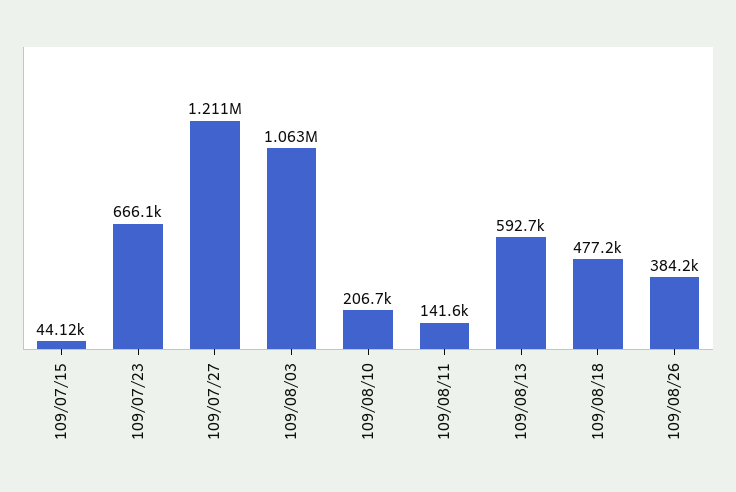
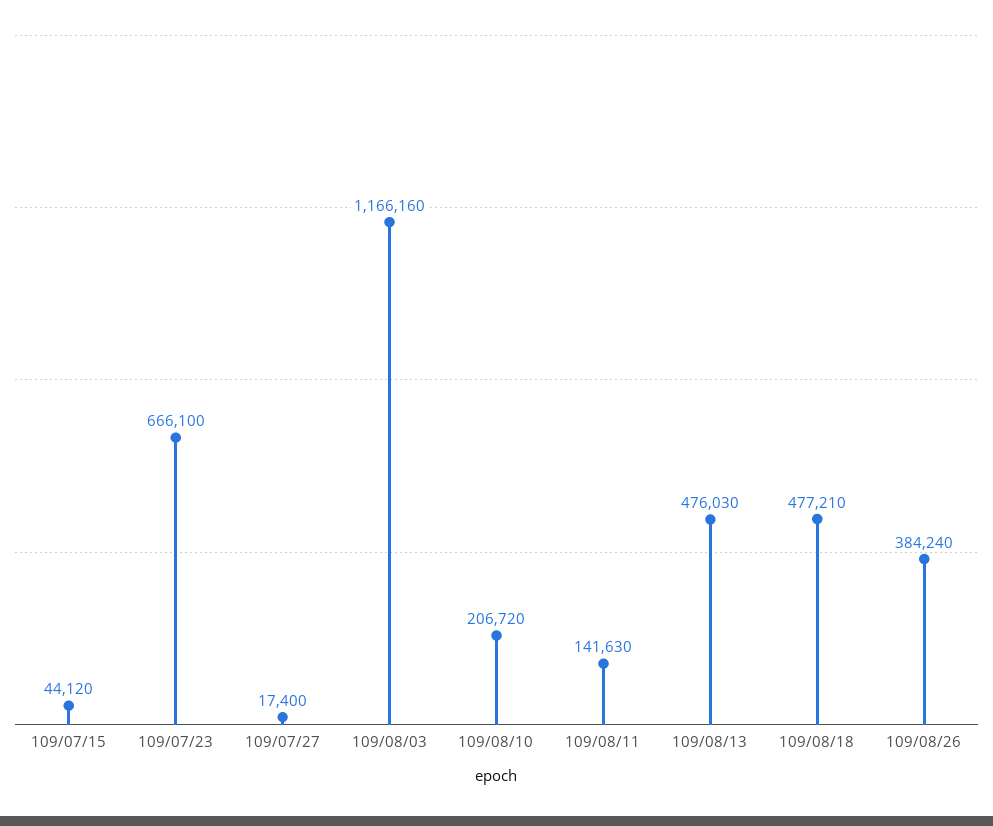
  {
    "109/07/15": 44120,
    "109/07/23": 666100,
-   "109/07/27": 1211000,
+   "109/07/27": 17400,
-   "109/08/03": 1063000,
+   "109/08/03": 1166160,
    "109/08/10": 206720,
    "109/08/11": 141630,
-   "109/08/13": 592700,
+   "109/08/13": 476030,
    "109/08/18": 477210,
    "109/08/26": 384240
  }

